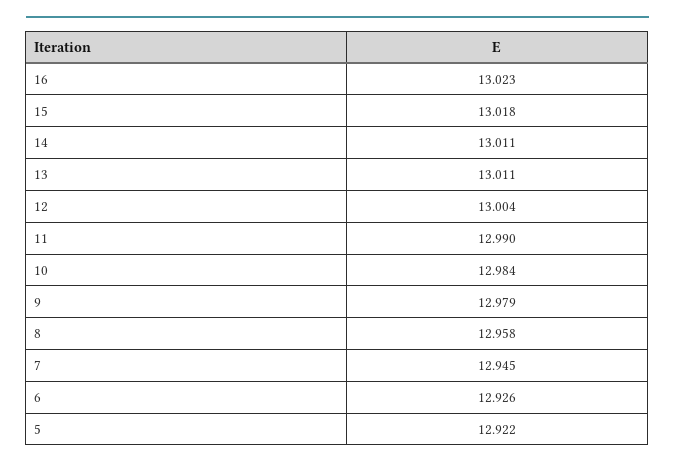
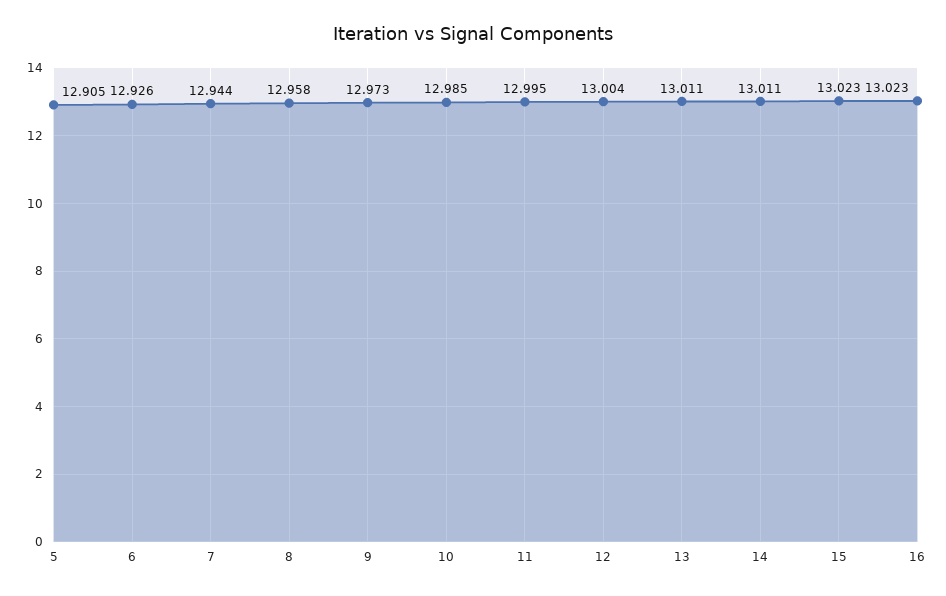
  {
    "16": 13.023,
-   "15": 13.018,
+   "15": 13.023,
    "14": 13.011,
    "13": 13.011,
    "12": 13.004,
-   "11": 12.99,
+   "11": 12.995,
-   "10": 12.984,
+   "10": 12.985,
-   "9": 12.979,
+   "9": 12.973,
    "8": 12.958,
-   "7": 12.945,
+   "7": 12.944,
    "6": 12.926,
-   "5": 12.922
+   "5": 12.905
  }

